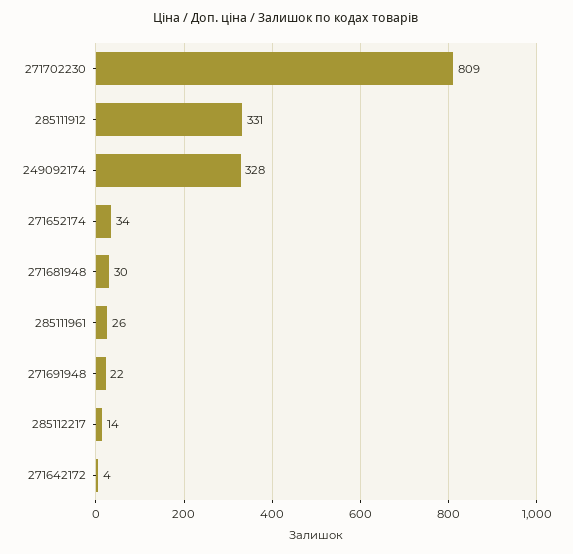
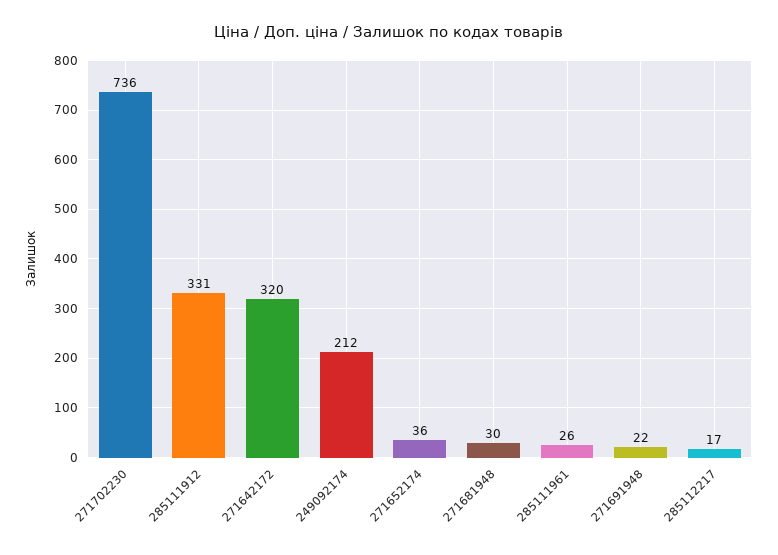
  {
-   "271702230": 809,
+   "271702230": 736,
    "285111912": 331,
-   "249092174": 328,
+   "249092174": 212,
-   "271652174": 34,
+   "271652174": 36,
    "271681948": 30,
    "285111961": 26,
    "271691948": 22,
-   "285112217": 14,
+   "285112217": 17,
-   "271642172": 4
+   "271642172": 320
  }

